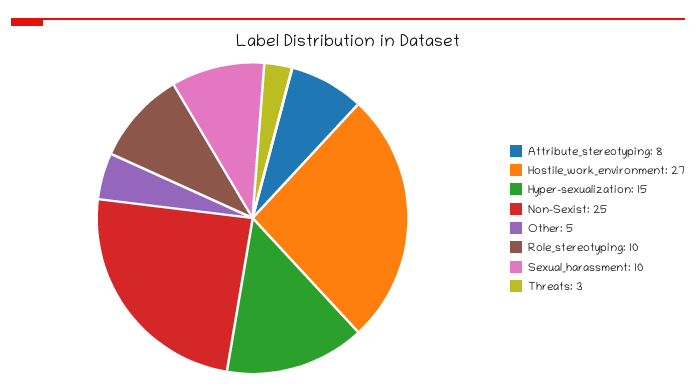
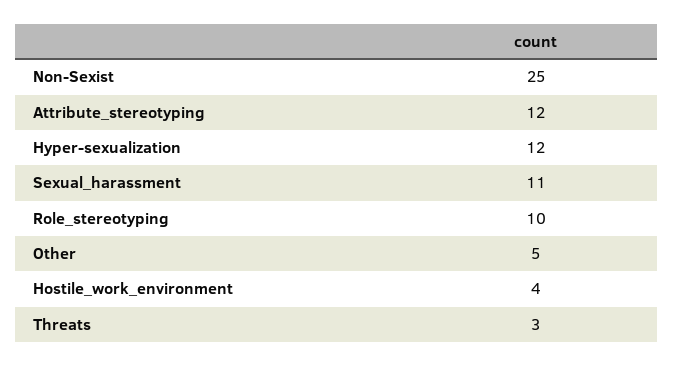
  {
-   "Attribute_stereotyping": 8,
+   "Attribute_stereotyping": 12,
-   "Hostile_work_environment": 27,
+   "Hostile_work_environment": 4,
-   "Hyper-sexualization": 15,
+   "Hyper-sexualization": 12,
    "Non-Sexist": 25,
    "Other": 5,
    "Role_stereotyping": 10,
-   "Sexual_harassment": 10,
+   "Sexual_harassment": 11,
    "Threats": 3
  }

